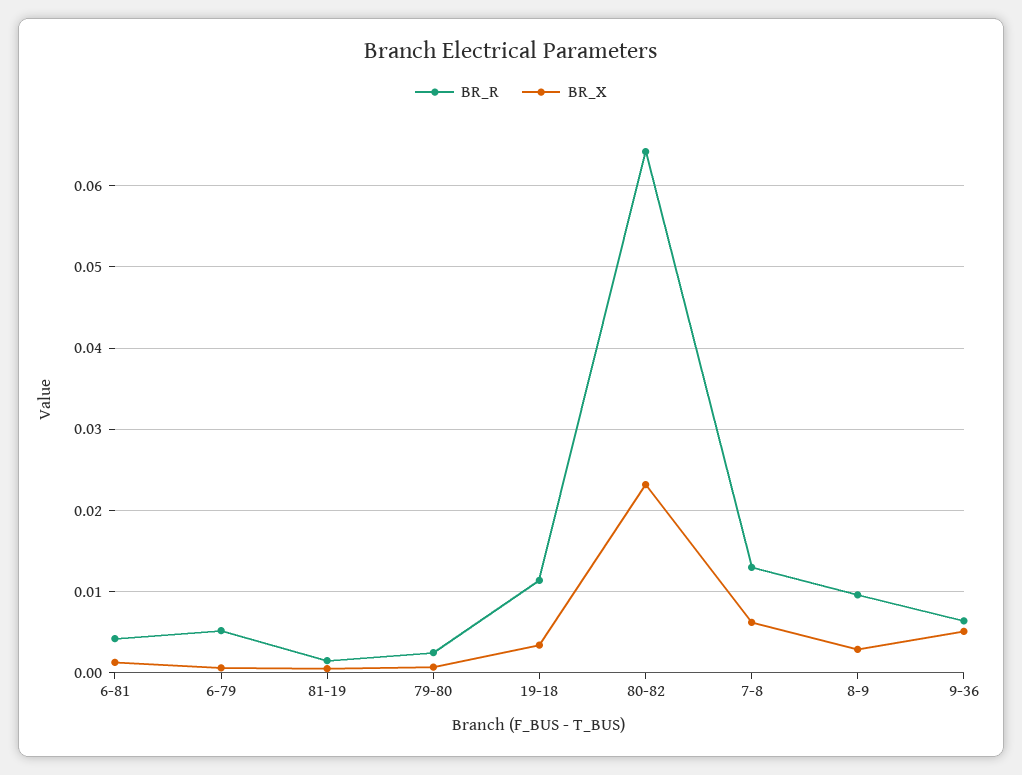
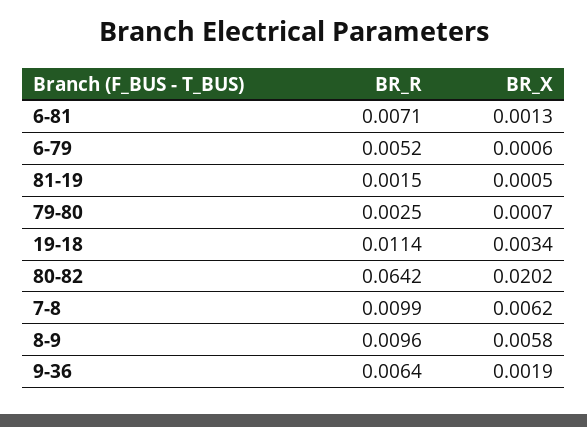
  {
    "BR_R": {
-     "6-81": 0.004,
+     "6-81": 0.0071,
      "6-79": 0.0052,
      "81-19": 0.0015,
      "79-80": 0.0025,
      "19-18": 0.0114,
      "80-82": 0.0642,
-     "7-8": 0.013,
+     "7-8": 0.0099,
      "8-9": 0.0096,
      "9-36": 0.0064
    },
    "BR_X": {
      "6-81": 0.0013,
      "6-79": 0.0006,
      "81-19": 0.0005,
      "79-80": 0.0007,
      "19-18": 0.0034,
-     "80-82": 0.023,
+     "80-82": 0.0202,
      "7-8": 0.0062,
-     "8-9": 0.003,
+     "8-9": 0.0058,
-     "9-36": 0.005
+     "9-36": 0.0019
    }
  }

